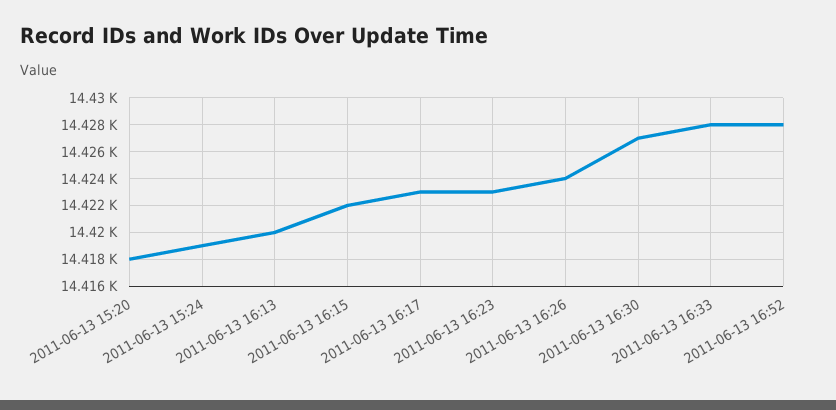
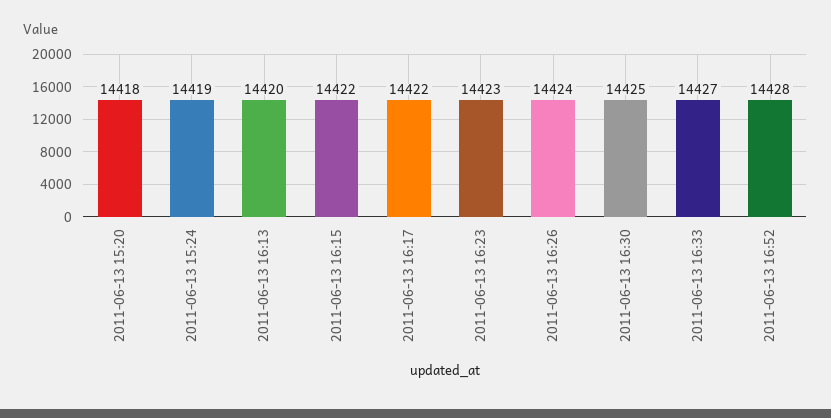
  {
    "2011-06-13 15:20": 14418,
    "2011-06-13 15:24": 14419,
    "2011-06-13 16:13": 14420,
    "2011-06-13 16:15": 14422,
-   "2011-06-13 16:17": 14423,
+   "2011-06-13 16:17": 14422,
    "2011-06-13 16:23": 14423,
    "2011-06-13 16:26": 14424,
-   "2011-06-13 16:30": 14427,
+   "2011-06-13 16:30": 14425,
-   "2011-06-13 16:33": 14428,
+   "2011-06-13 16:33": 14427,
    "2011-06-13 16:52": 14428
  }

